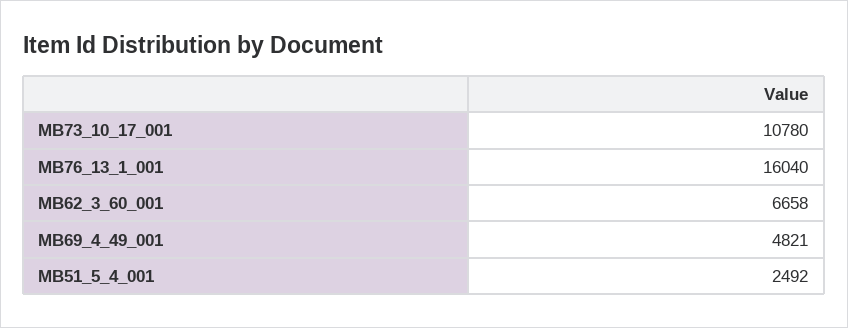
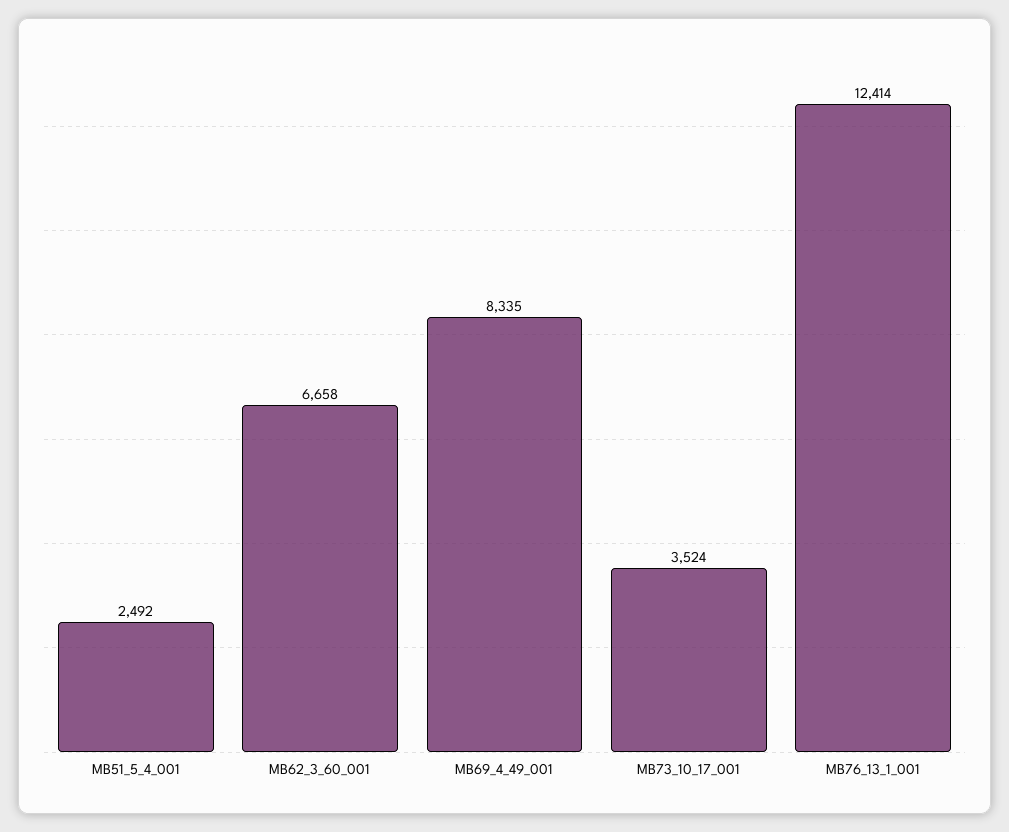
  {
-   "MB73_10_17_001": 10780,
+   "MB73_10_17_001": 3524,
-   "MB76_13_1_001": 16040,
+   "MB76_13_1_001": 12414,
    "MB62_3_60_001": 6658,
-   "MB69_4_49_001": 4821,
+   "MB69_4_49_001": 8335,
    "MB51_5_4_001": 2492
  }

